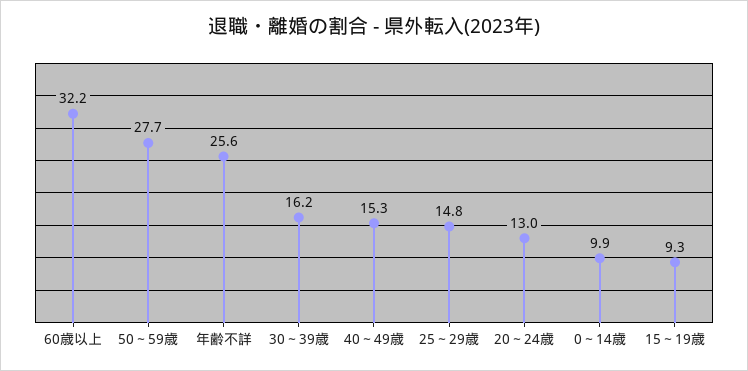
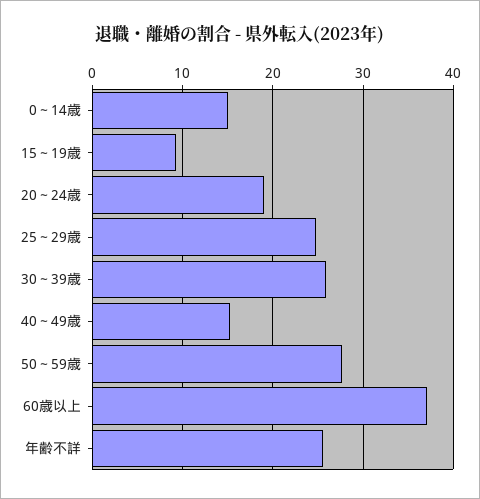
  {
-   "60歳以上": 32.2,
+   "60歳以上": 37,
    "50～59歳": 27.7,
    "年齢不詳": 25.6,
-   "30～39歳": 16.2,
+   "30～39歳": 26,
    "40～49歳": 15.3,
-   "25～29歳": 14.8,
+   "25～29歳": 25,
-   "20～24歳": 13,
+   "20～24歳": 19,
-   "0～14歳": 9.9,
+   "0～14歳": 15,
    "15～19歳": 9.3
  }

